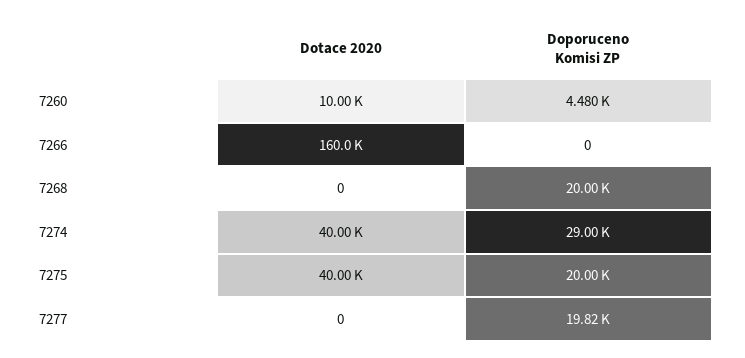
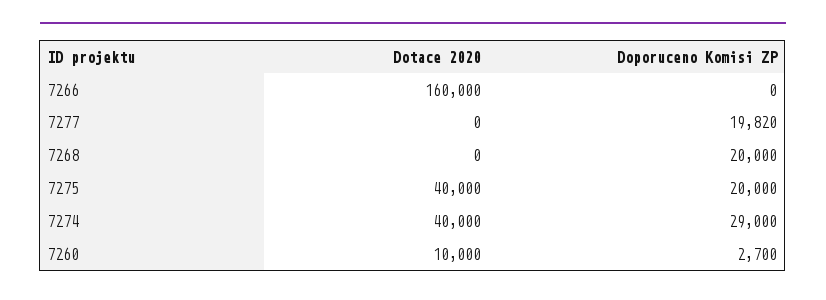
  {
    "Dotace 2020": {
      "7260": 10000,
      "7266": 160000,
      "7268": 0,
      "7274": 40000,
      "7275": 40000,
      "7277": 0
    },
    "Doporuceno Komisi ZP": {
-     "7260": 4480,
+     "7260": 2700,
      "7266": 0,
      "7268": 20000,
      "7274": 29000,
      "7275": 20000,
      "7277": 19820
    }
  }

